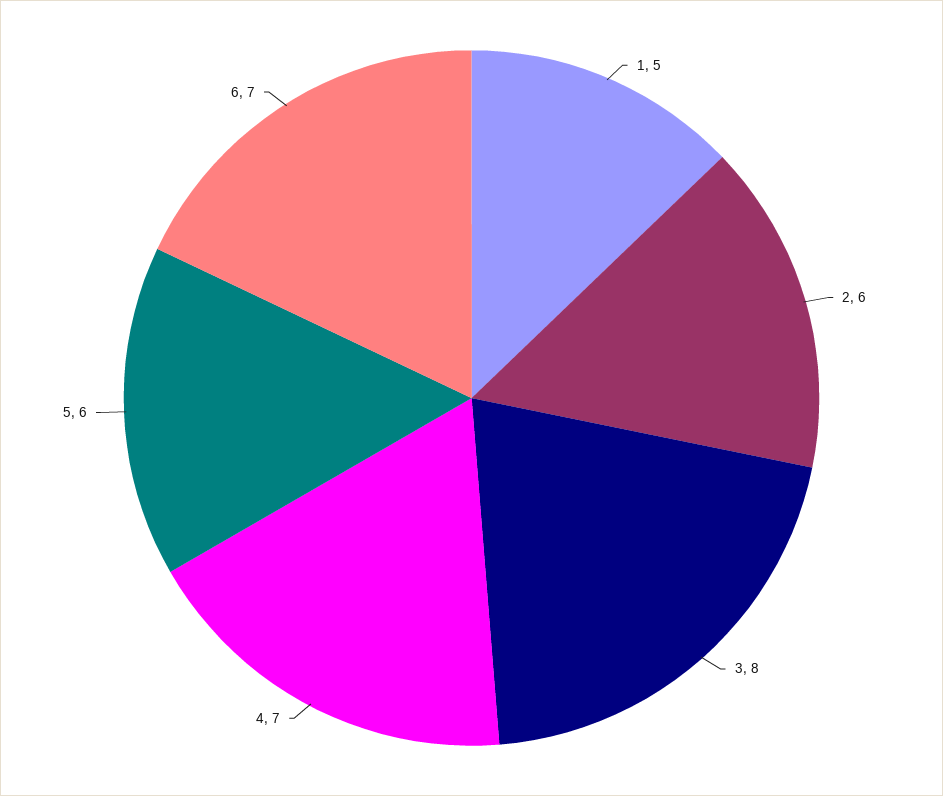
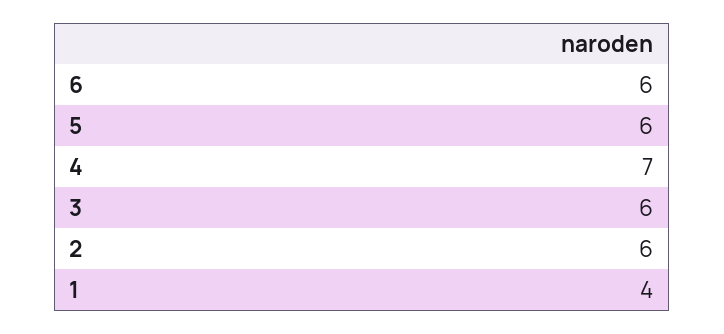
  {
-   "1": 5,
+   "1": 4,
    "2": 6,
-   "3": 8,
+   "3": 6,
    "4": 7,
    "5": 6,
-   "6": 7
+   "6": 6
  }

